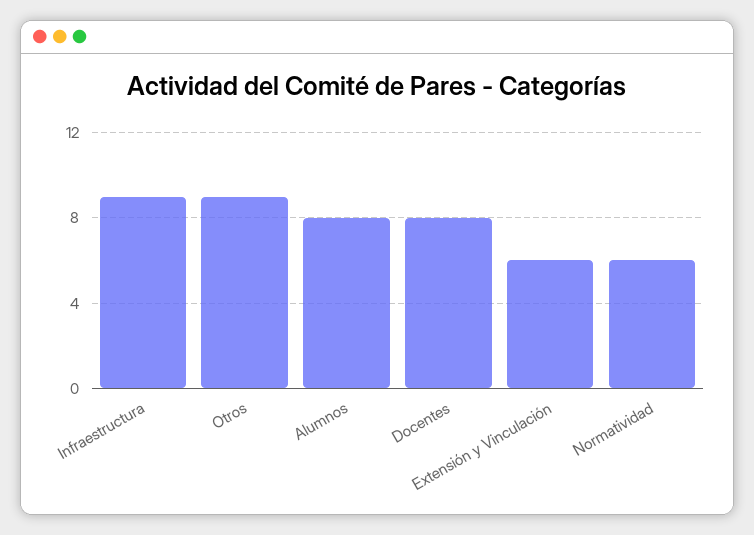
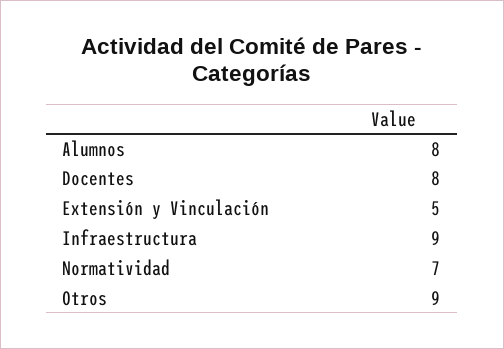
  {
    "Infraestructura": 9,
    "Otros": 9,
    "Alumnos": 8,
    "Docentes": 8,
-   "Extensión y Vinculación": 6,
+   "Extensión y Vinculación": 5,
-   "Normatividad": 6
+   "Normatividad": 7
  }

